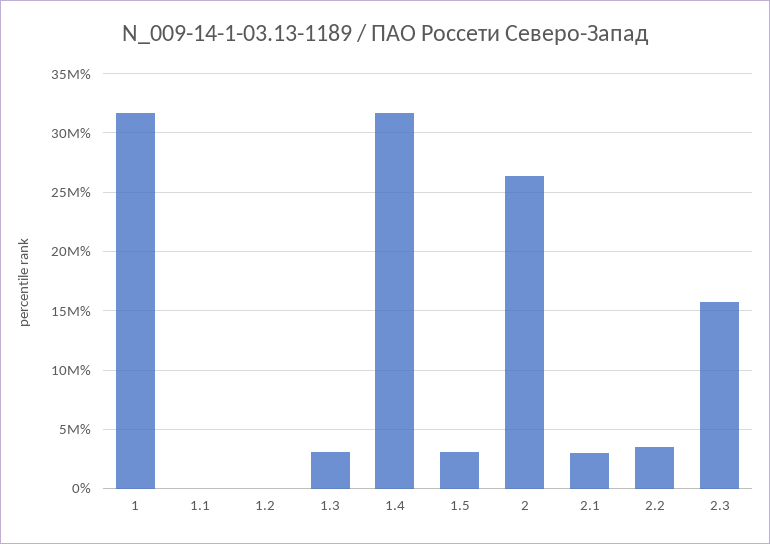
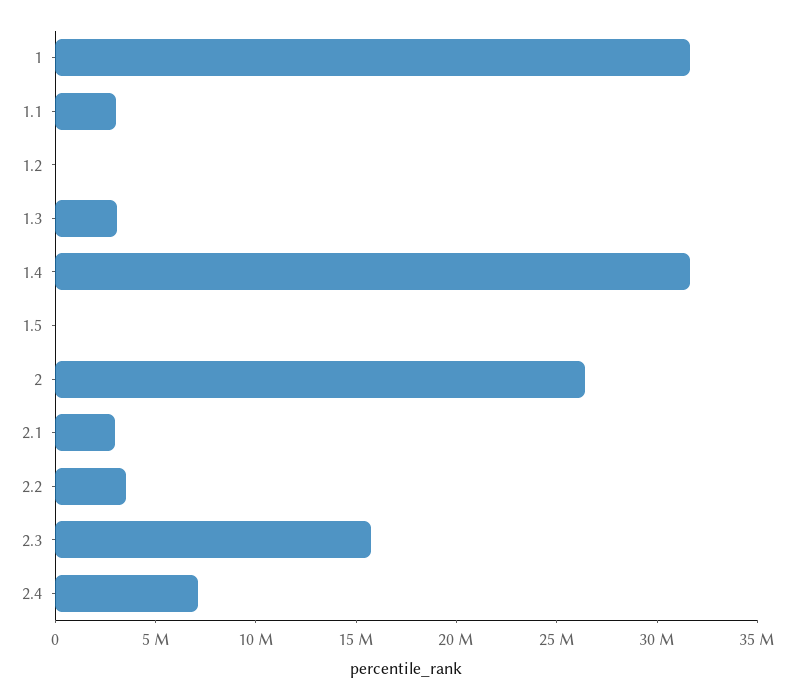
  {
    "1": 32000000,
-   "1.1": 0,
+   "1.1": 3000000,
    "1.2": 0,
    "1.3": 3000000,
    "1.4": 32000000,
-   "1.5": 3000000,
+   "1.5": 0,
    "2": 26000000,
    "2.1": 3000000,
    "2.2": 4000000,
-   "2.3": 16000000
+   "2.3": 16000000,
+   "2.4": 7000000
  }

